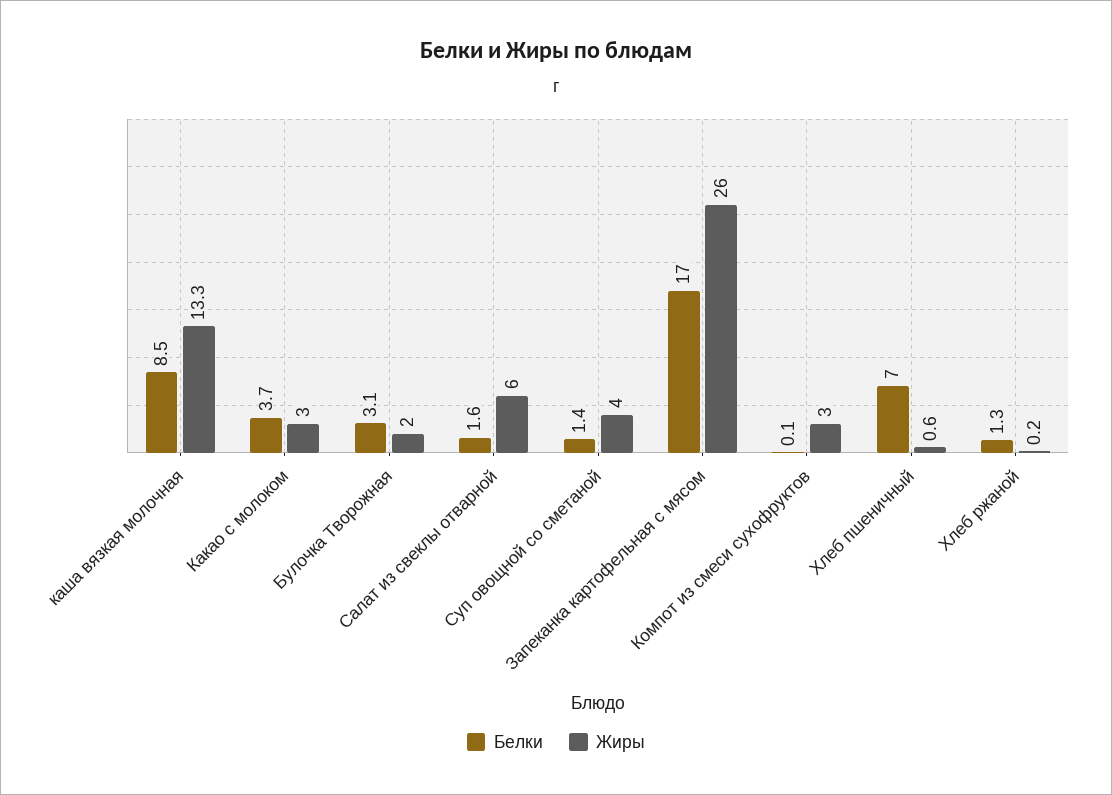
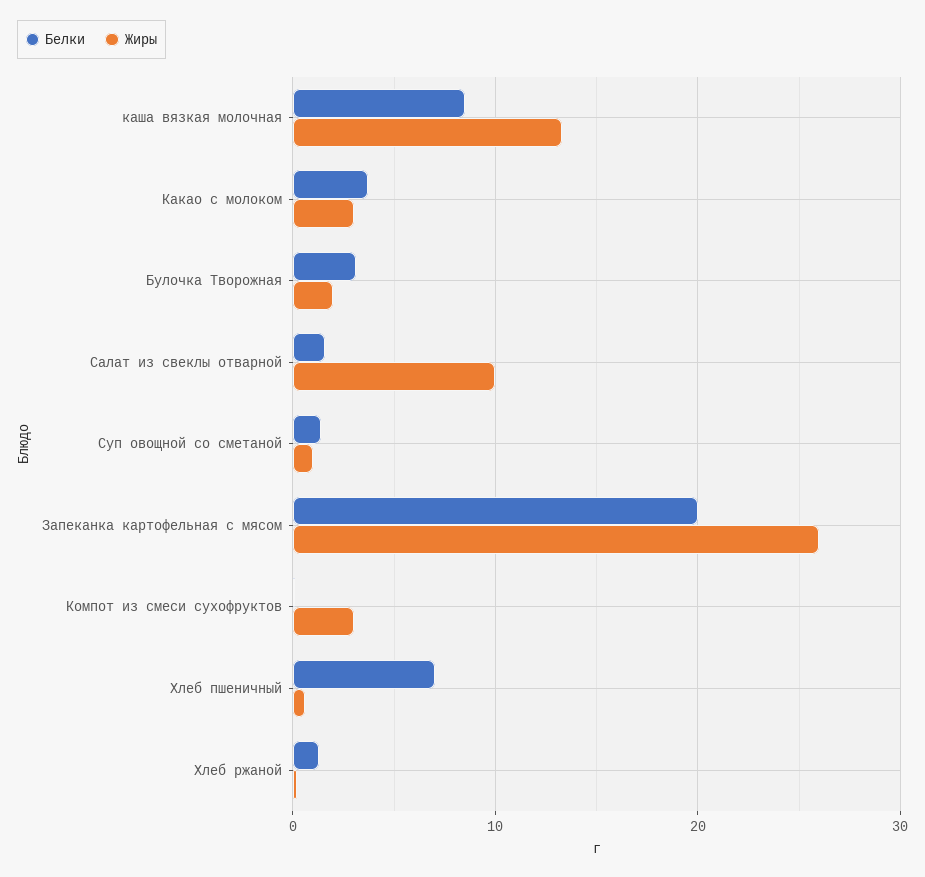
  {
    "Белки": {
      "каша вязкая молочная": 8.5,
      "Какао с молоком": 3.7,
      "Булочка Творожная": 3.1,
      "Салат из свеклы отварной": 1.6,
      "Суп овощной со сметаной": 1.4,
-     "Запеканка картофельная с мясом": 17,
+     "Запеканка картофельная с мясом": 20,
      "Компот из смеси сухофруктов": 0.1,
      "Хлеб пшеничный": 7,
      "Хлеб ржаной": 1.3
    },
    "Жиры": {
      "каша вязкая молочная": 13.3,
      "Какао с молоком": 3,
      "Булочка Творожная": 2,
-     "Салат из свеклы отварной": 6,
+     "Салат из свеклы отварной": 10,
-     "Суп овощной со сметаной": 4,
+     "Суп овощной со сметаной": 1,
      "Запеканка картофельная с мясом": 26,
      "Компот из смеси сухофруктов": 3,
      "Хлеб пшеничный": 0.6,
      "Хлеб ржаной": 0.2
    }
  }

